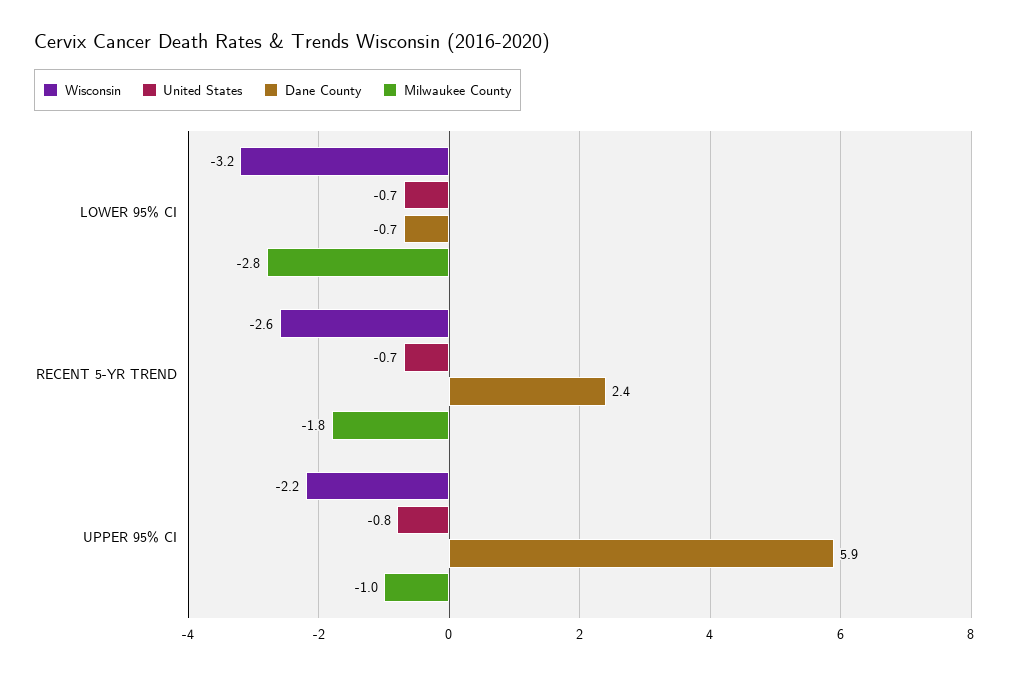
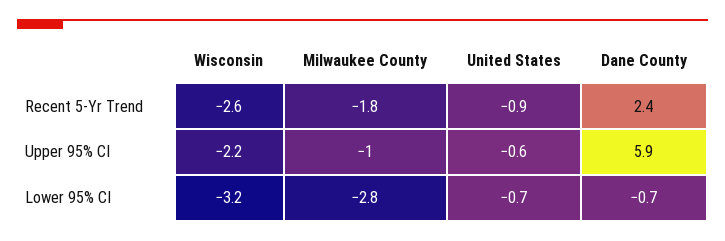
  {
    "Wisconsin": {
      "LOWER 95% CI": -3.2,
      "RECENT 5-YR TREND": -2.6,
      "UPPER 95% CI": -2.2
    },
    "United States": {
      "LOWER 95% CI": -0.7,
-     "RECENT 5-YR TREND": -0.7,
+     "RECENT 5-YR TREND": -0.9,
-     "UPPER 95% CI": -0.8
+     "UPPER 95% CI": -0.6
    },
    "Dane County": {
      "LOWER 95% CI": -0.7,
      "RECENT 5-YR TREND": 2.4,
      "UPPER 95% CI": 5.9
    },
    "Milwaukee County": {
      "LOWER 95% CI": -2.8,
      "RECENT 5-YR TREND": -1.8,
      "UPPER 95% CI": -1
    }
  }

